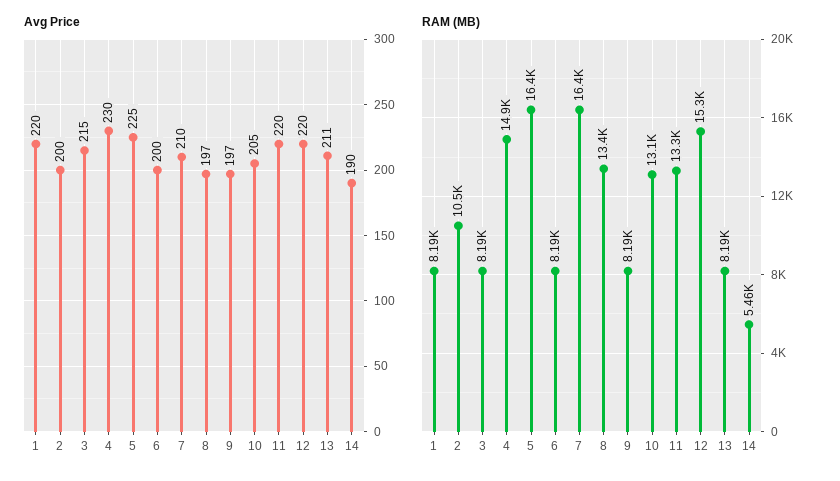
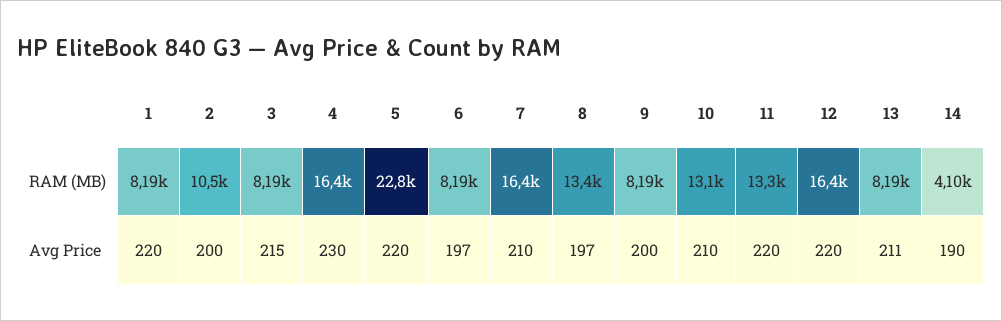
  {
    "Avg Price": {
      "1": 220,
      "2": 200,
      "3": 215,
      "4": 230,
-     "5": 225,
+     "5": 220,
-     "6": 200,
+     "6": 197,
      "7": 210,
      "8": 197,
-     "9": 197,
+     "9": 200,
-     "10": 205,
+     "10": 210,
      "11": 220,
      "12": 220,
      "13": 211,
      "14": 190
    },
    "RAM (MB)": {
      "1": 8190,
      "2": 10500,
      "3": 8190,
-     "4": 14900,
+     "4": 16400,
-     "5": 16400,
+     "5": 22800,
      "6": 8190,
      "7": 16400,
      "8": 13400,
      "9": 8190,
      "10": 13100,
      "11": 13300,
-     "12": 15300,
+     "12": 16400,
      "13": 8190,
-     "14": 5460
+     "14": 4100
    }
  }

